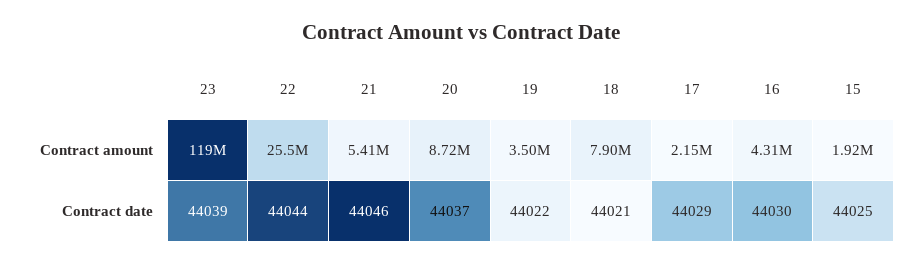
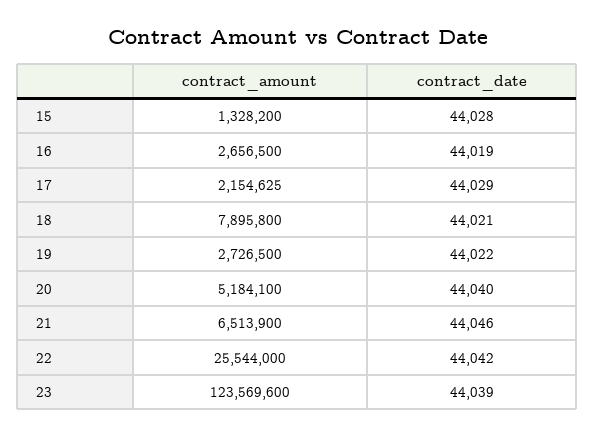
  {
    "23": {
-     "Contract amount": 119000000,
+     "Contract amount": 123569600,
      "Contract date": 44039
    },
    "22": {
      "Contract amount": 25544000,
-     "Contract date": 44044
+     "Contract date": 44042
    },
    "21": {
-     "Contract amount": 5410000,
+     "Contract amount": 6513900,
      "Contract date": 44046
    },
    "20": {
-     "Contract amount": 8720000,
+     "Contract amount": 5184100,
-     "Contract date": 44037
+     "Contract date": 44040
    },
    "19": {
-     "Contract amount": 3500000,
+     "Contract amount": 2726500,
      "Contract date": 44022
    },
    "18": {
      "Contract amount": 7895800,
      "Contract date": 44021
    },
    "17": {
      "Contract amount": 2154625,
      "Contract date": 44029
    },
    "16": {
-     "Contract amount": 4310000,
+     "Contract amount": 2656500,
-     "Contract date": 44030
+     "Contract date": 44019
    },
    "15": {
-     "Contract amount": 1920000,
+     "Contract amount": 1328200,
-     "Contract date": 44025
+     "Contract date": 44028
    }
  }

